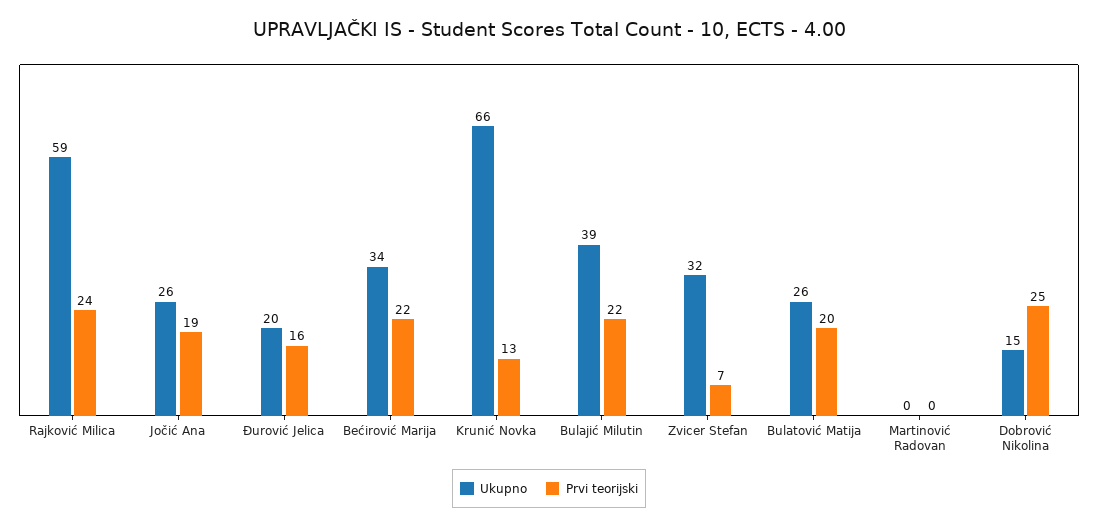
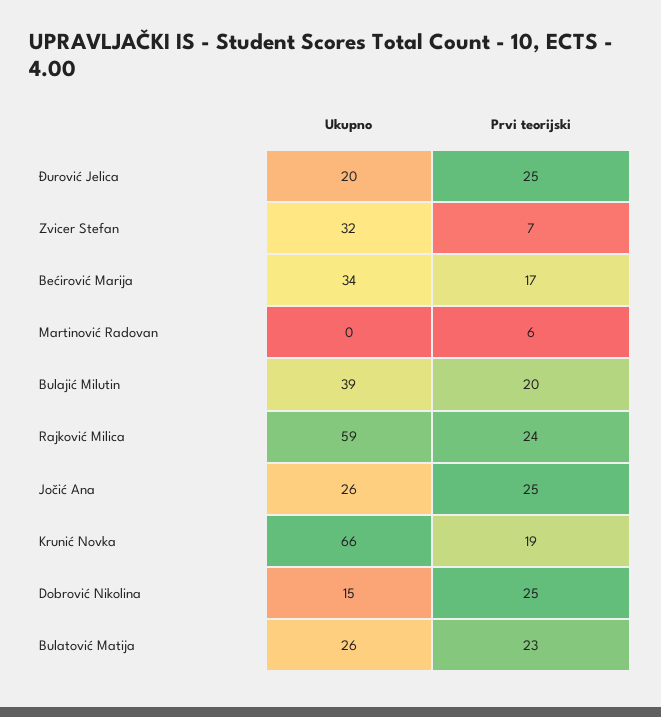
  {
    "Ukupno": {
      "Rajković Milica": 59,
      "Jočić Ana": 26,
      "Đurović Jelica": 20,
      "Bećirović Marija": 34,
      "Krunić Novka": 66,
      "Bulajić Milutin": 39,
      "Zvicer Stefan": 32,
      "Bulatović Matija": 26,
      "Martinović Radovan": 0,
      "Dobrović Nikolina": 15
    },
    "Prvi teorijski": {
      "Rajković Milica": 24,
-     "Jočić Ana": 19,
+     "Jočić Ana": 25,
-     "Đurović Jelica": 16,
+     "Đurović Jelica": 25,
-     "Bećirović Marija": 22,
+     "Bećirović Marija": 17,
-     "Krunić Novka": 13,
+     "Krunić Novka": 19,
-     "Bulajić Milutin": 22,
+     "Bulajić Milutin": 20,
      "Zvicer Stefan": 7,
-     "Bulatović Matija": 20,
+     "Bulatović Matija": 23,
-     "Martinović Radovan": 0,
+     "Martinović Radovan": 6,
      "Dobrović Nikolina": 25
    }
  }

